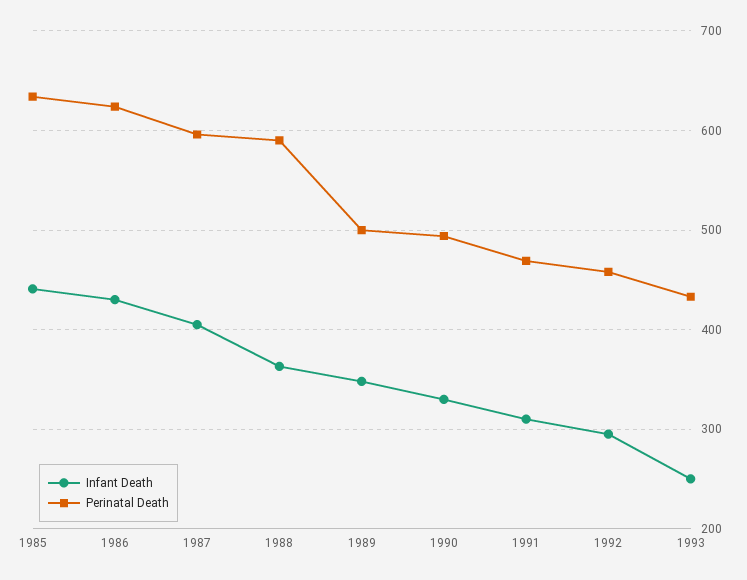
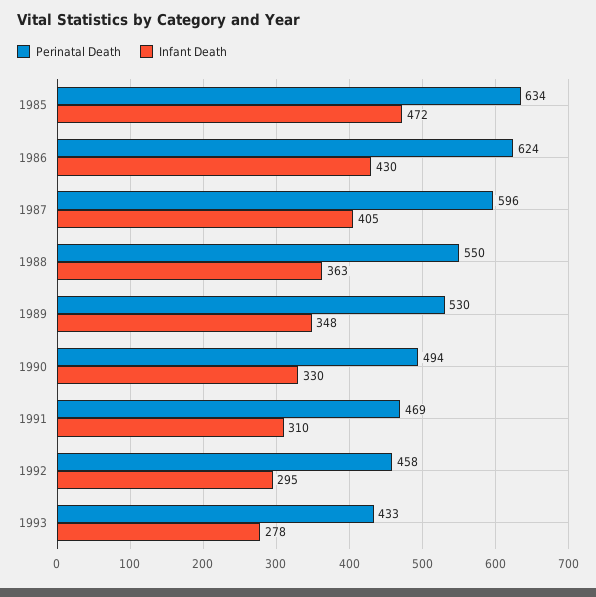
  {
    "Infant Death": {
-     "1985": 440,
+     "1985": 472,
      "1986": 430,
      "1987": 405,
      "1988": 363,
      "1989": 348,
      "1990": 330,
      "1991": 310,
      "1992": 295,
-     "1993": 250
+     "1993": 278
    },
    "Perinatal Death": {
      "1985": 634,
      "1986": 624,
      "1987": 596,
-     "1988": 590,
+     "1988": 550,
-     "1989": 500,
+     "1989": 530,
      "1990": 494,
      "1991": 469,
      "1992": 458,
      "1993": 433
    }
  }

